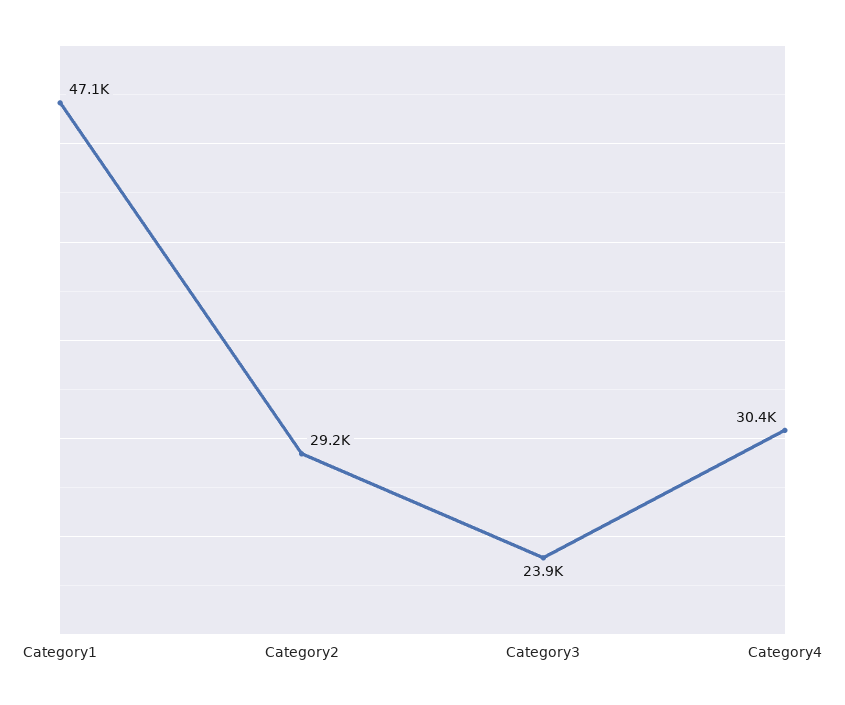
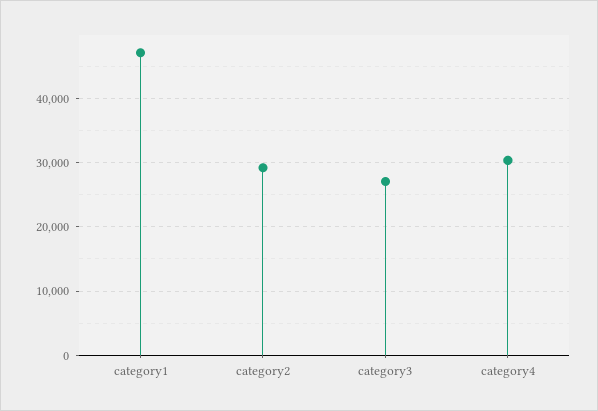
  {
    "Category1": 47100,
    "Category2": 29200,
-   "Category3": 23900,
+   "Category3": 27000,
    "Category4": 30400
  }

